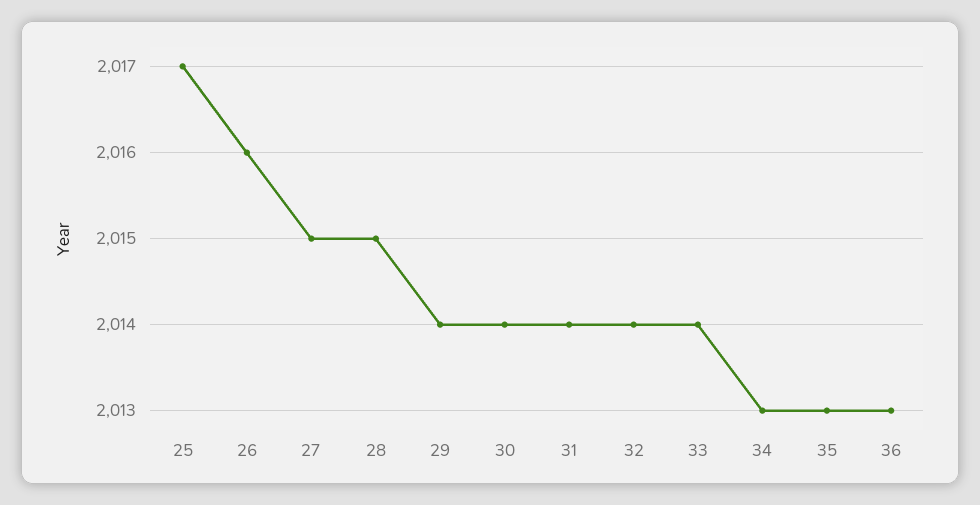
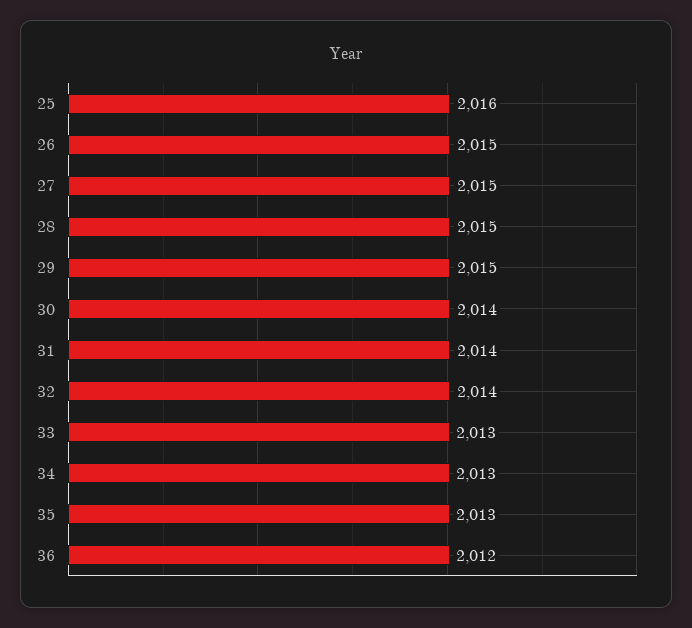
  {
-   "25": 2017,
+   "25": 2016,
-   "26": 2016,
+   "26": 2015,
    "27": 2015,
    "28": 2015,
-   "29": 2014,
+   "29": 2015,
    "30": 2014,
    "31": 2014,
    "32": 2014,
-   "33": 2014,
+   "33": 2013,
    "34": 2013,
    "35": 2013,
-   "36": 2013
+   "36": 2012
  }

